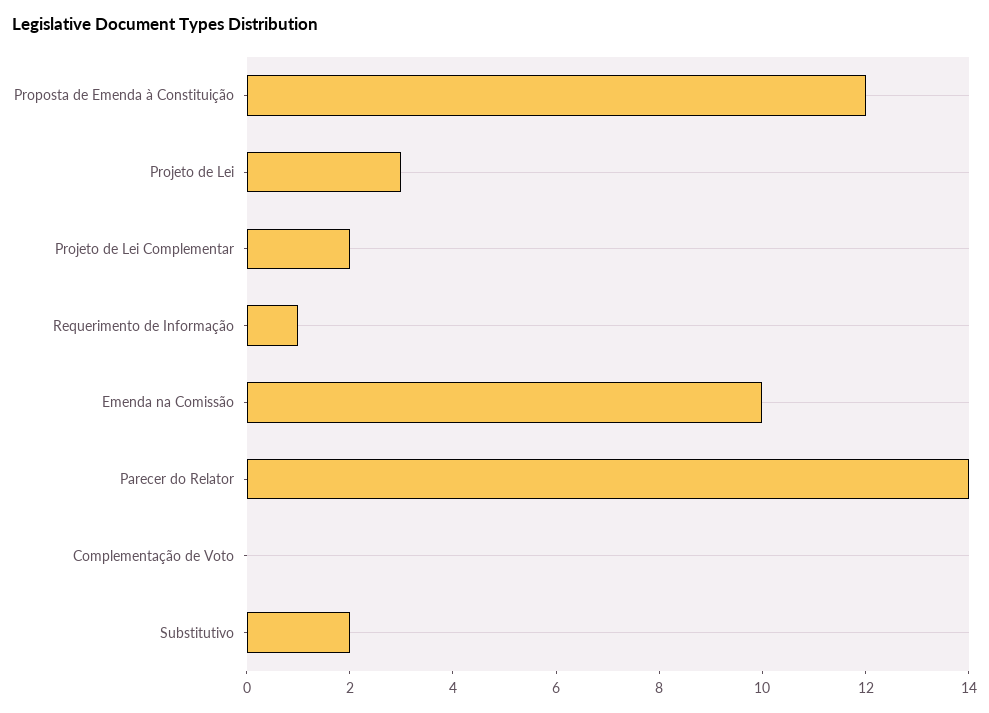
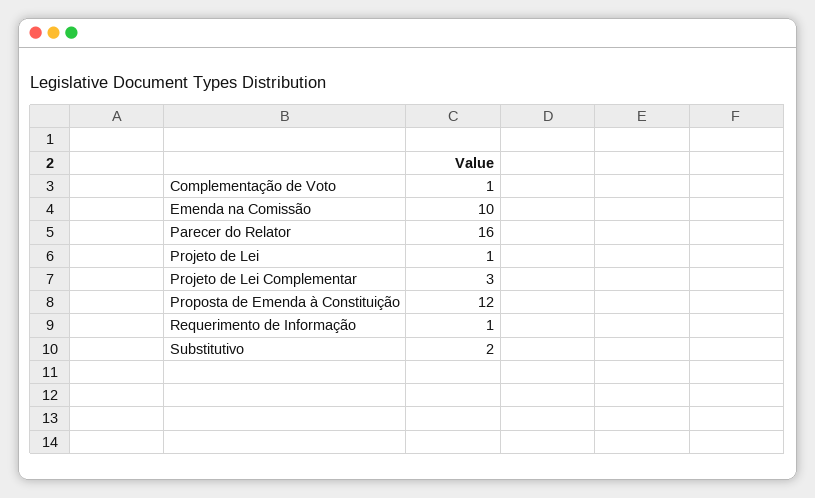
  {
    "Proposta de Emenda à Constituição": 12,
-   "Projeto de Lei": 3,
+   "Projeto de Lei": 1,
-   "Projeto de Lei Complementar": 2,
+   "Projeto de Lei Complementar": 3,
    "Requerimento de Informação": 1,
    "Emenda na Comissão": 10,
-   "Parecer do Relator": 14,
+   "Parecer do Relator": 16,
-   "Complementação de Voto": 0,
+   "Complementação de Voto": 1,
    "Substitutivo": 2
  }

